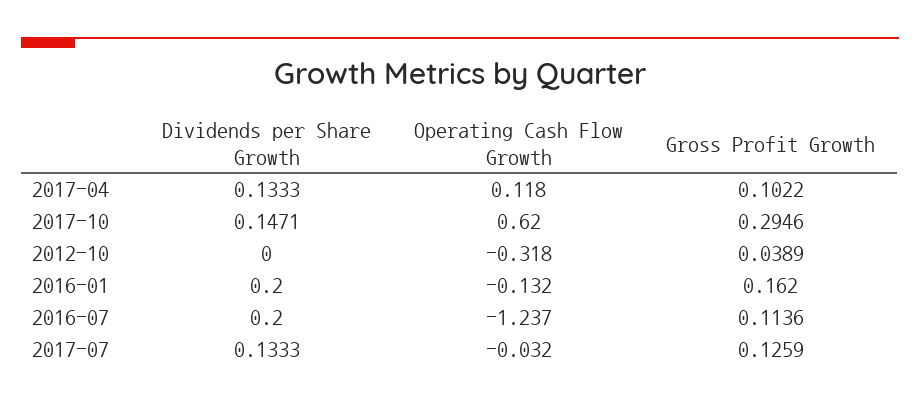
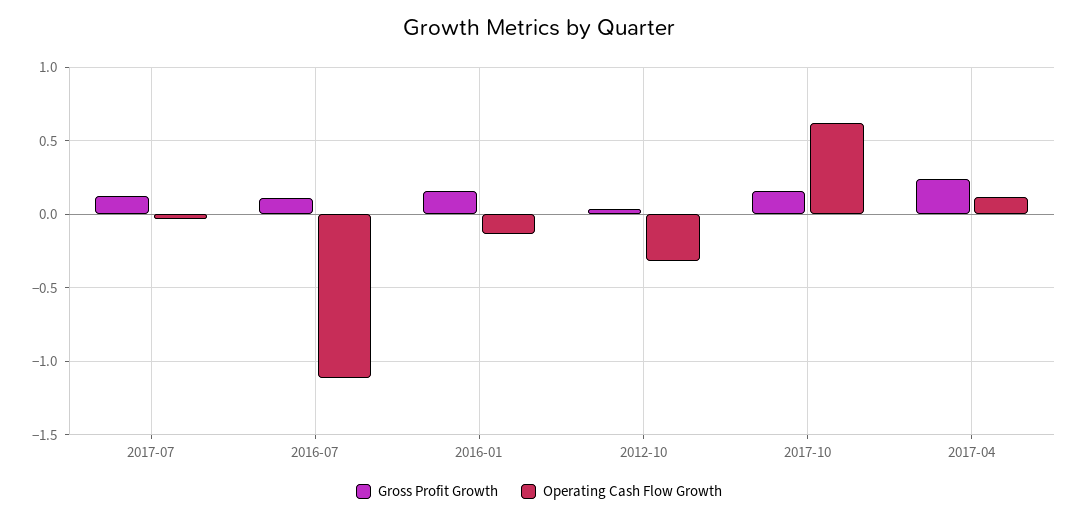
  {
-   "Dividends per Share Growth": {
-     "2017-04": 0.1333,
-     "2017-10": 0.1471,
-     "2012-10": 0,
-     "2016-01": 0.2,
-     "2016-07": 0.2,
-     "2017-07": 0.1333
-   },
    "Operating Cash Flow Growth": {
      "2017-04": 0.118,
      "2017-10": 0.62,
      "2012-10": -0.318,
      "2016-01": -0.132,
-     "2016-07": -1.237,
+     "2016-07": -1.1,
      "2017-07": -0.032
    },
    "Gross Profit Growth": {
-     "2017-04": 0.1022,
+     "2017-04": 0.25,
-     "2017-10": 0.2946,
+     "2017-10": 0.15,
      "2012-10": 0.0389,
      "2016-01": 0.162,
      "2016-07": 0.1136,
      "2017-07": 0.1259
    }
  }

